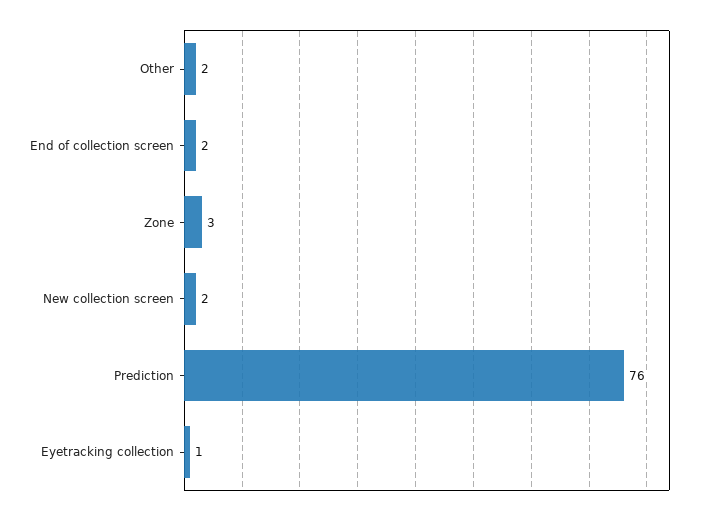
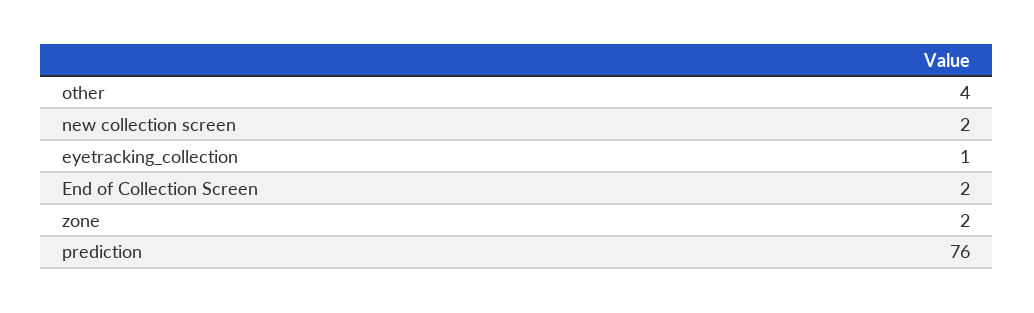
  {
-   "Other": 2,
+   "Other": 4,
    "End of collection screen": 2,
-   "Zone": 3,
+   "Zone": 2,
    "New collection screen": 2,
    "Prediction": 76,
    "Eyetracking collection": 1
  }

